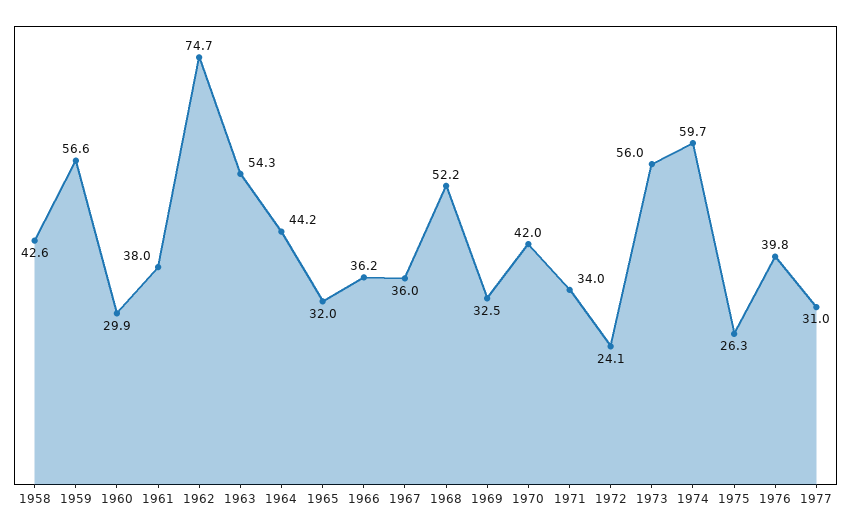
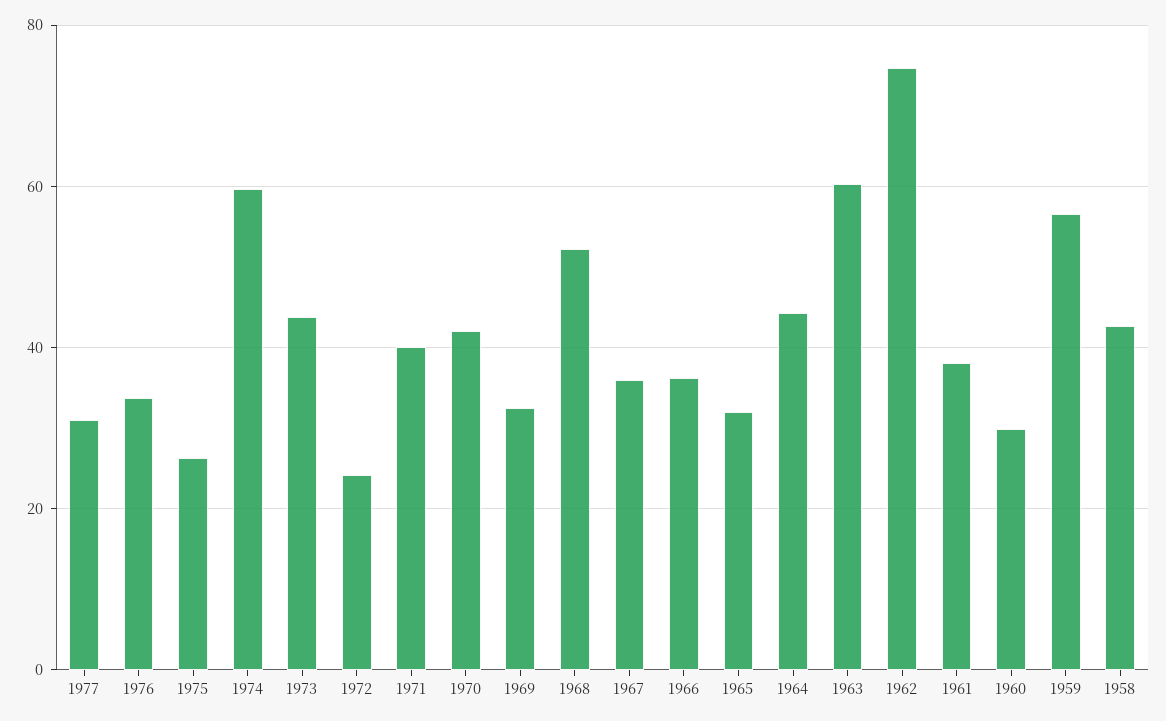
  {
    "1958": 42.6,
    "1959": 56.6,
    "1960": 29.9,
    "1961": 38,
    "1962": 74.7,
-   "1963": 54.3,
+   "1963": 60,
    "1964": 44.2,
    "1965": 32,
    "1966": 36.2,
    "1967": 36,
    "1968": 52.2,
    "1969": 32.5,
    "1970": 42,
-   "1971": 34,
+   "1971": 40,
    "1972": 24.1,
-   "1973": 56,
+   "1973": 44,
    "1974": 59.7,
    "1975": 26.3,
-   "1976": 39.8,
+   "1976": 34,
    "1977": 31
  }

